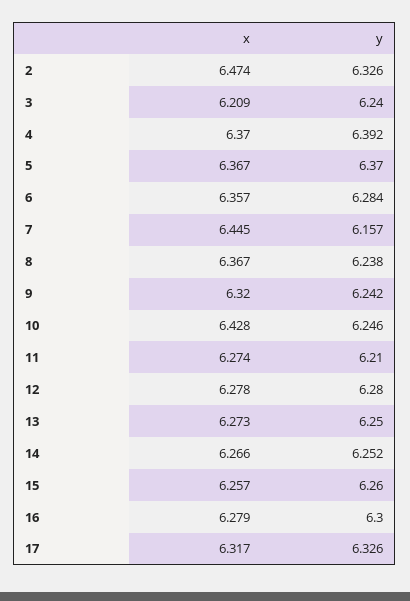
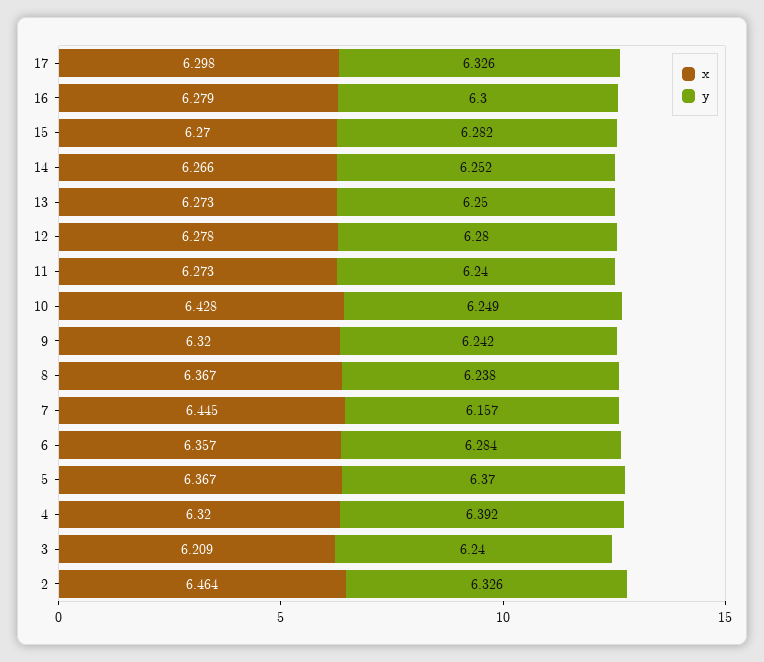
  {
    "x": {
-     "2": 6.474,
+     "2": 6.464,
      "3": 6.209,
-     "4": 6.37,
+     "4": 6.32,
      "5": 6.367,
      "6": 6.357,
      "7": 6.445,
      "8": 6.367,
      "9": 6.32,
      "10": 6.428,
-     "11": 6.274,
+     "11": 6.273,
      "12": 6.278,
      "13": 6.273,
      "14": 6.266,
-     "15": 6.257,
+     "15": 6.27,
      "16": 6.279,
-     "17": 6.317
+     "17": 6.298
    },
    "y": {
      "2": 6.326,
      "3": 6.24,
      "4": 6.392,
      "5": 6.37,
      "6": 6.284,
      "7": 6.157,
      "8": 6.238,
      "9": 6.242,
-     "10": 6.246,
+     "10": 6.249,
-     "11": 6.21,
+     "11": 6.24,
      "12": 6.28,
      "13": 6.25,
      "14": 6.252,
-     "15": 6.26,
+     "15": 6.282,
      "16": 6.3,
      "17": 6.326
    }
  }

